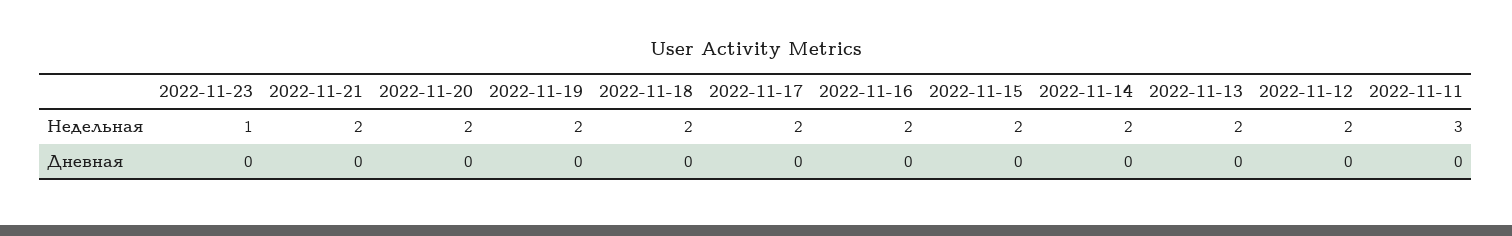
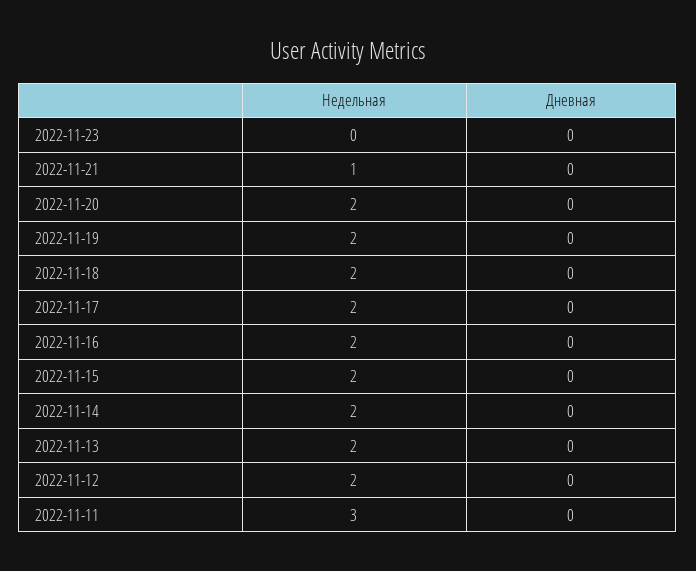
  {
    "2022-11-23": {
-     "Недельная": 1,
+     "Недельная": 0,
      "Дневная": 0
    },
    "2022-11-21": {
-     "Недельная": 2,
+     "Недельная": 1,
      "Дневная": 0
    },
    "2022-11-20": {
      "Недельная": 2,
      "Дневная": 0
    },
    "2022-11-19": {
      "Недельная": 2,
      "Дневная": 0
    },
    "2022-11-18": {
      "Недельная": 2,
      "Дневная": 0
    },
    "2022-11-17": {
      "Недельная": 2,
      "Дневная": 0
    },
    "2022-11-16": {
      "Недельная": 2,
      "Дневная": 0
    },
    "2022-11-15": {
      "Недельная": 2,
      "Дневная": 0
    },
    "2022-11-14": {
      "Недельная": 2,
      "Дневная": 0
    },
    "2022-11-13": {
      "Недельная": 2,
      "Дневная": 0
    },
    "2022-11-12": {
      "Недельная": 2,
      "Дневная": 0
    },
    "2022-11-11": {
      "Недельная": 3,
      "Дневная": 0
    }
  }

